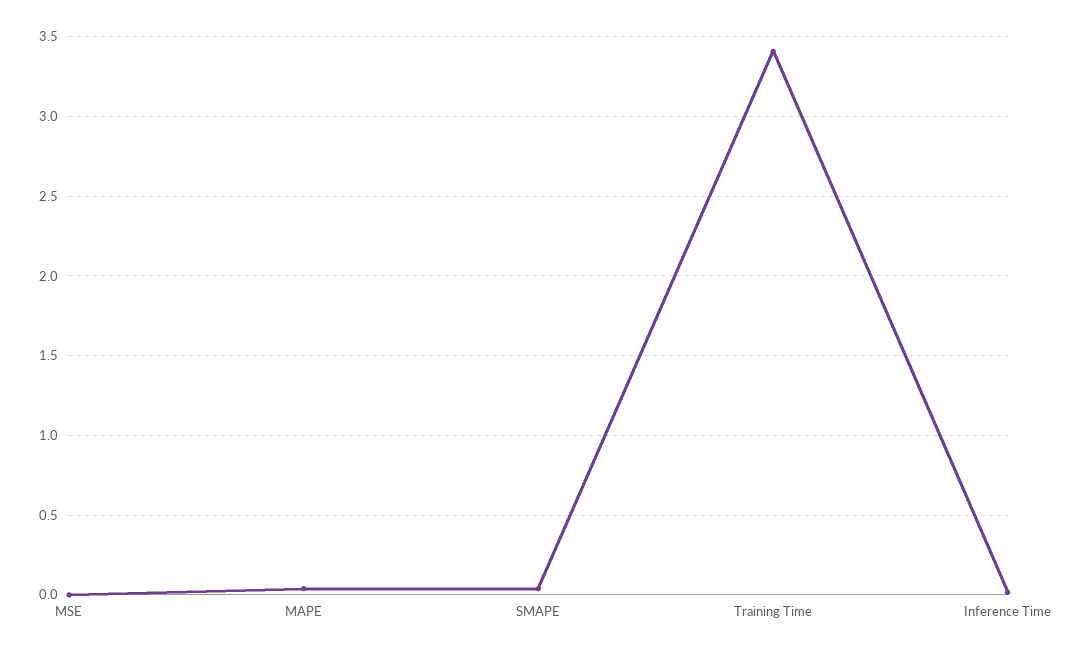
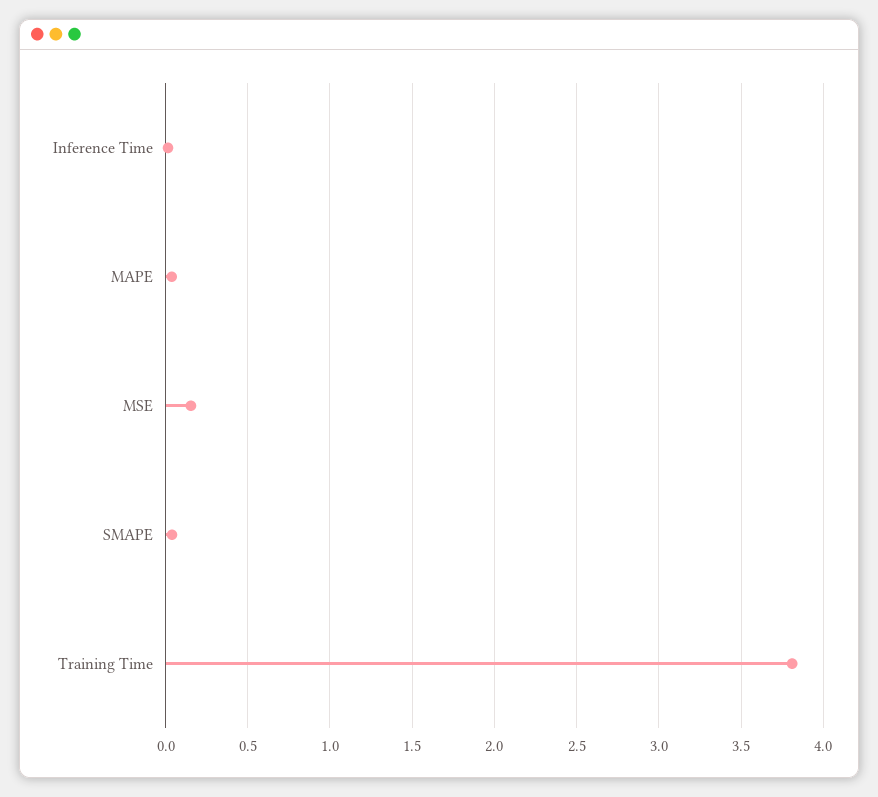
  {
-   "MSE": 0,
+   "MSE": 0.15,
    "MAPE": 0.05,
    "SMAPE": 0.05,
-   "Training Time": 3.4,
+   "Training Time": 3.8,
    "Inference Time": 0
  }

